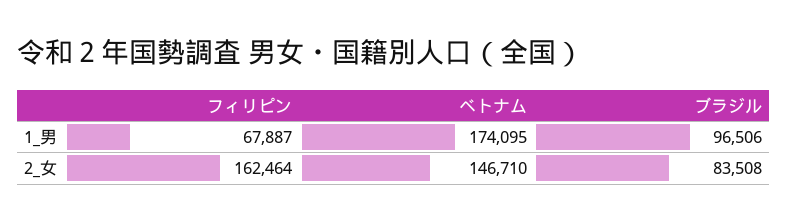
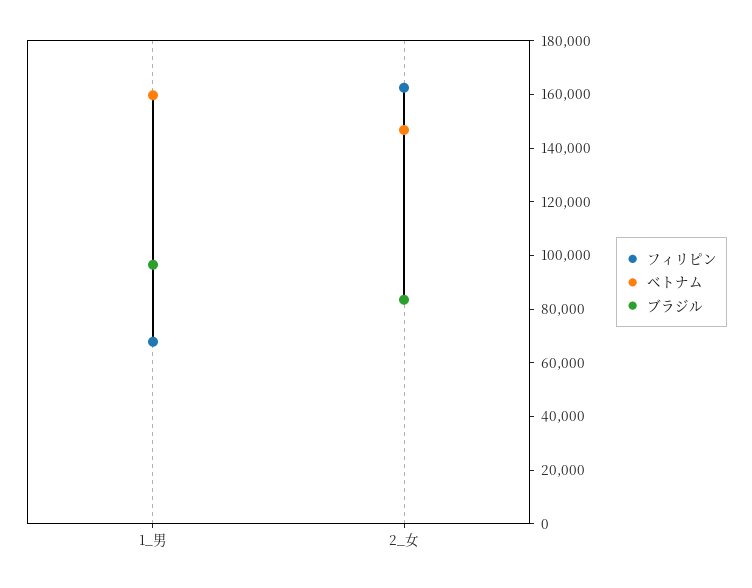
  {
    "フィリピン": {
      "1_男": 67887,
      "2_女": 162464
    },
    "ベトナム": {
-     "1_男": 174095,
+     "1_男": 160000,
      "2_女": 146710
    },
    "ブラジル": {
      "1_男": 96506,
      "2_女": 83508
    }
  }

